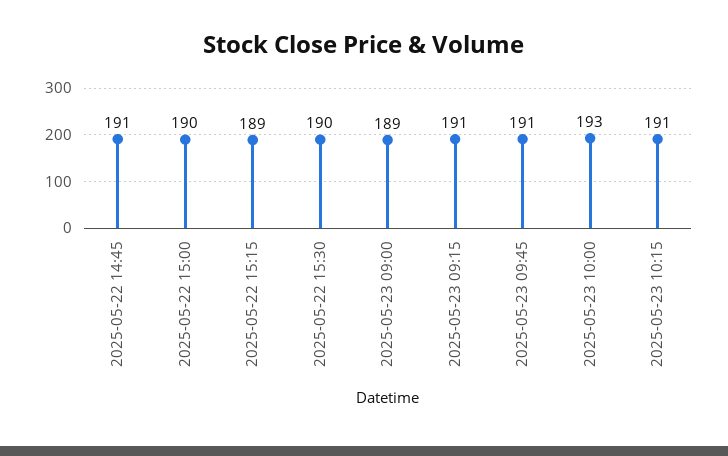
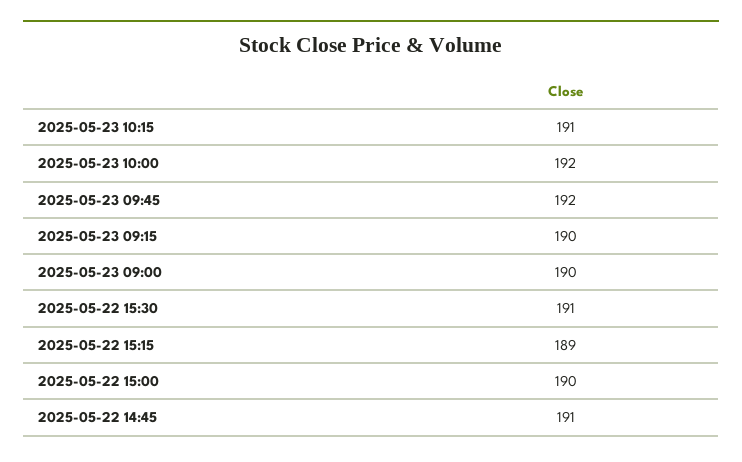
  {
    "2025-05-22 14:45": 191,
    "2025-05-22 15:00": 190,
    "2025-05-22 15:15": 189,
-   "2025-05-22 15:30": 190,
+   "2025-05-22 15:30": 191,
-   "2025-05-23 09:00": 189,
+   "2025-05-23 09:00": 190,
-   "2025-05-23 09:15": 191,
+   "2025-05-23 09:15": 190,
-   "2025-05-23 09:45": 191,
+   "2025-05-23 09:45": 192,
-   "2025-05-23 10:00": 193,
+   "2025-05-23 10:00": 192,
    "2025-05-23 10:15": 191
  }

